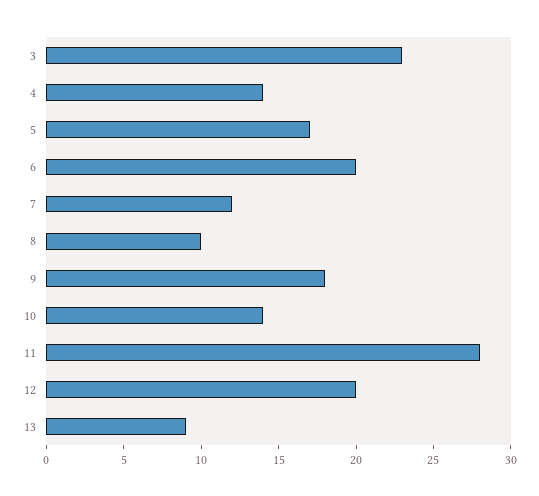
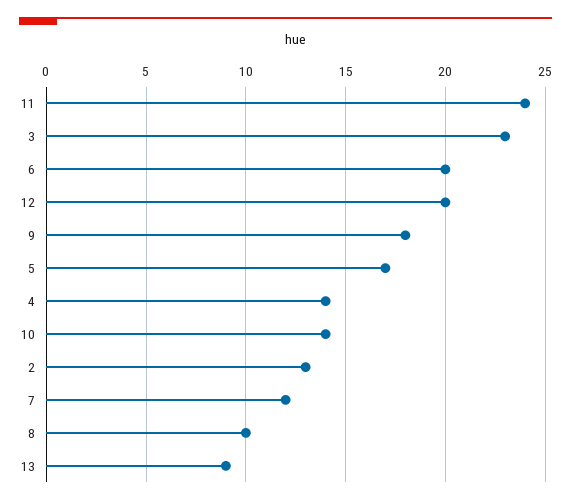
  {
    "3": 23,
    "4": 14,
    "5": 17,
    "6": 20,
    "7": 12,
    "8": 10,
    "9": 18,
    "10": 14,
-   "11": 28,
+   "11": 24,
    "12": 20,
-   "13": 9
+   "13": 9,
+   "2": 13
  }

